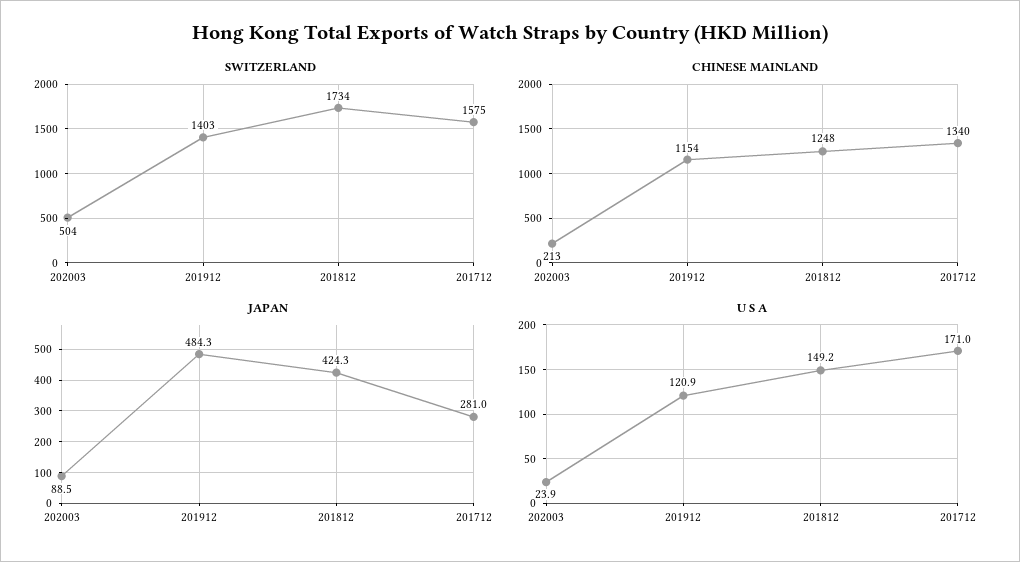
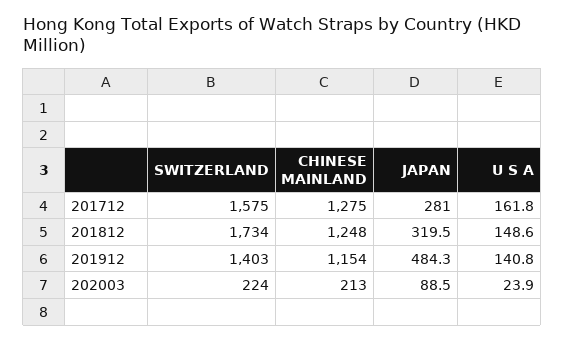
  {
    "SWITZERLAND": {
-     "202003": 504,
+     "202003": 224,
      "201912": 1403,
      "201812": 1734,
      "201712": 1575
    },
    "CHINESE MAINLAND": {
      "202003": 213,
      "201912": 1154,
      "201812": 1248,
-     "201712": 1340
+     "201712": 1275
    },
    "JAPAN": {
      "202003": 88.5,
      "201912": 484.3,
-     "201812": 424.3,
+     "201812": 319.5,
      "201712": 281
    },
    "U S A": {
      "202003": 23.9,
-     "201912": 120.9,
+     "201912": 140.8,
-     "201812": 149.2,
+     "201812": 148.6,
-     "201712": 171
+     "201712": 161.8
    }
  }

